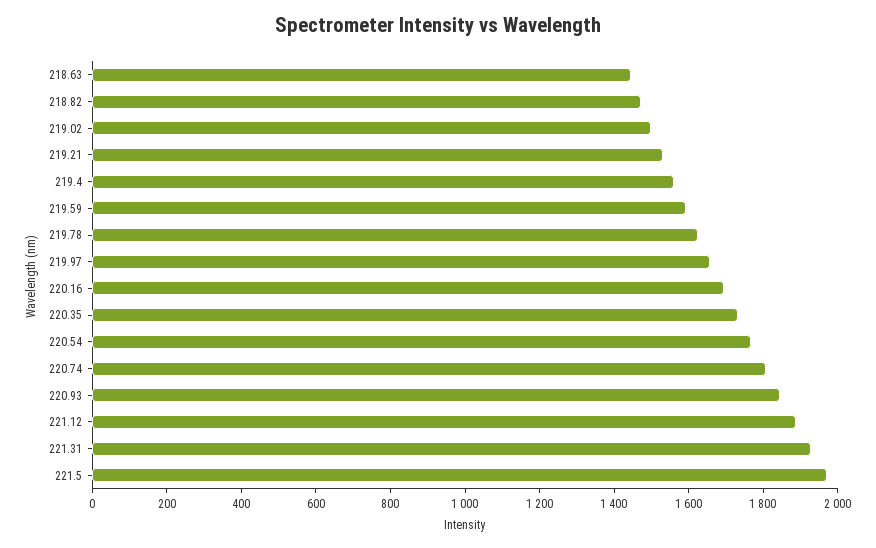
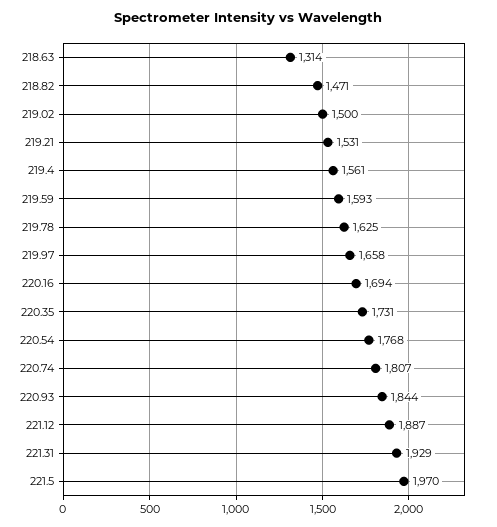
  {
-   "218.63": 1450,
+   "218.63": 1314,
    "218.82": 1471,
    "219.02": 1500,
    "219.21": 1531,
    "219.4": 1561,
    "219.59": 1593,
    "219.78": 1625,
    "219.97": 1658,
    "220.16": 1694,
    "220.35": 1731,
    "220.54": 1768,
    "220.74": 1807,
    "220.93": 1844,
    "221.12": 1887,
    "221.31": 1929,
    "221.5": 1970
  }

